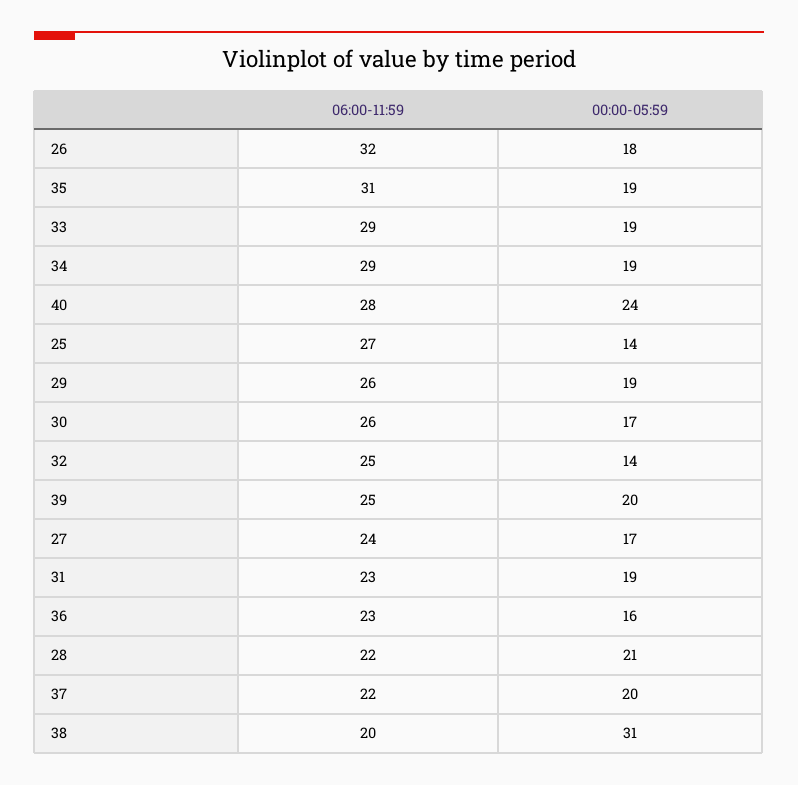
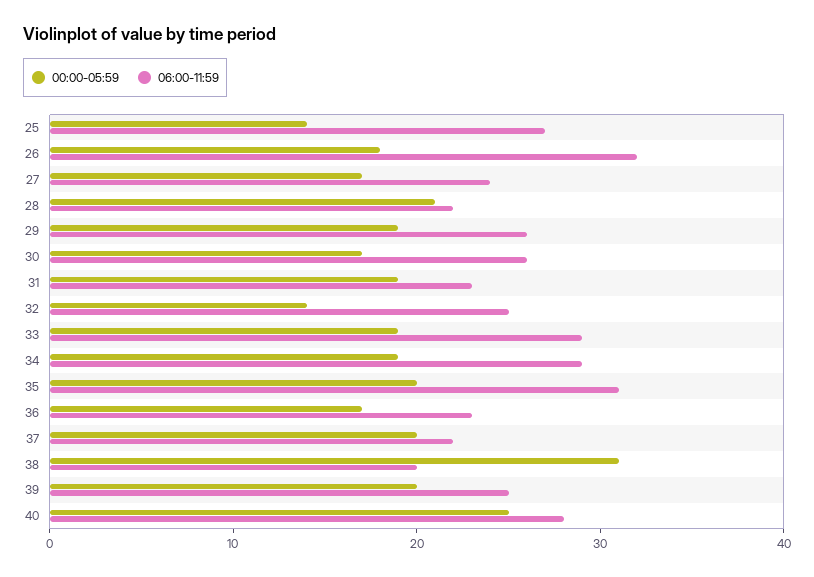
  {
    "06:00-11:59": {
      "26": 32,
      "35": 31,
      "33": 29,
      "34": 29,
      "40": 28,
      "25": 27,
      "29": 26,
      "30": 26,
      "32": 25,
      "39": 25,
      "27": 24,
      "31": 23,
      "36": 23,
      "28": 22,
      "37": 22,
      "38": 20
    },
    "00:00-05:59": {
      "26": 18,
-     "35": 19,
+     "35": 20,
      "33": 19,
      "34": 19,
-     "40": 24,
+     "40": 25,
      "25": 14,
      "29": 19,
      "30": 17,
      "32": 14,
      "39": 20,
      "27": 17,
      "31": 19,
-     "36": 16,
+     "36": 17,
      "28": 21,
      "37": 20,
      "38": 31
    }
  }

